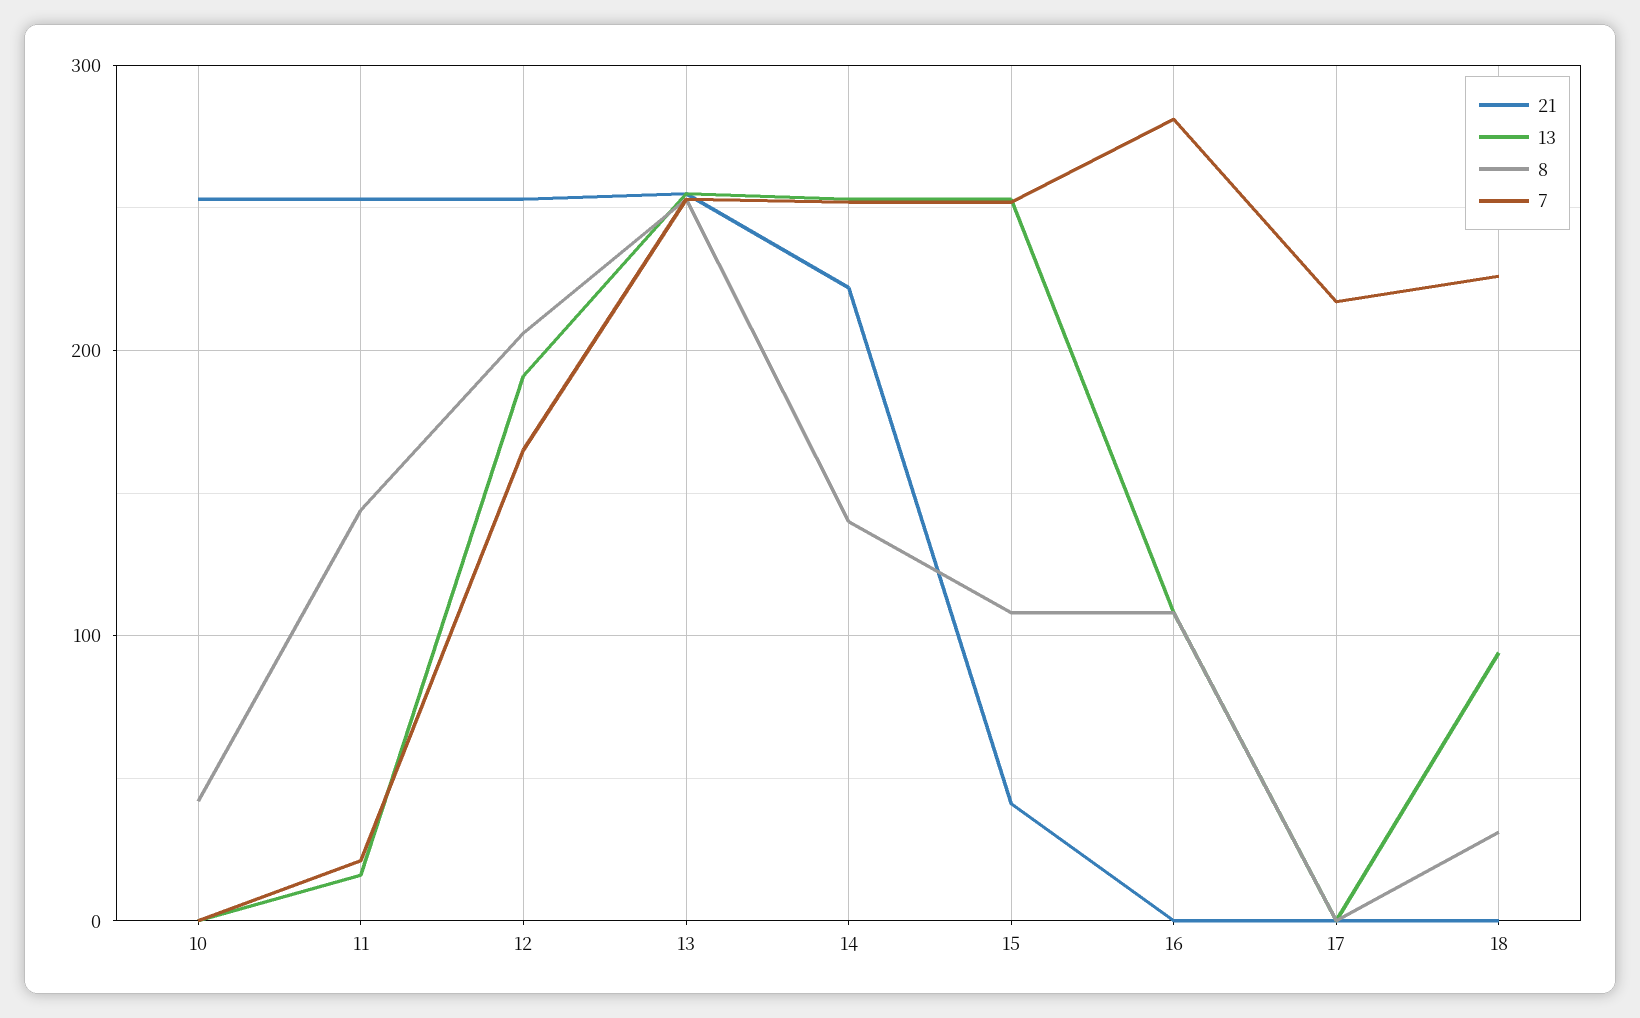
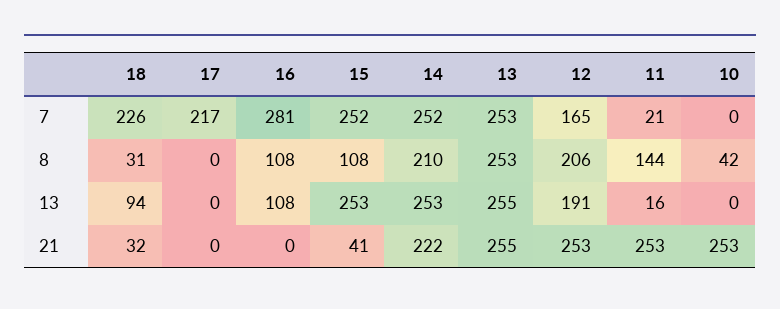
  {
    "21": {
      "10": 253,
      "11": 253,
      "12": 253,
      "13": 255,
      "14": 222,
      "15": 41,
      "16": 0,
      "17": 0,
-     "18": 0
+     "18": 32
    },
    "13": {
      "10": 0,
      "11": 16,
      "12": 191,
      "13": 255,
      "14": 253,
      "15": 253,
      "16": 108,
      "17": 0,
      "18": 94
    },
    "8": {
      "10": 42,
      "11": 144,
      "12": 206,
      "13": 253,
-     "14": 140,
+     "14": 210,
      "15": 108,
      "16": 108,
      "17": 0,
      "18": 31
    },
    "7": {
      "10": 0,
      "11": 21,
      "12": 165,
      "13": 253,
      "14": 252,
      "15": 252,
      "16": 281,
      "17": 217,
      "18": 226
    }
  }

